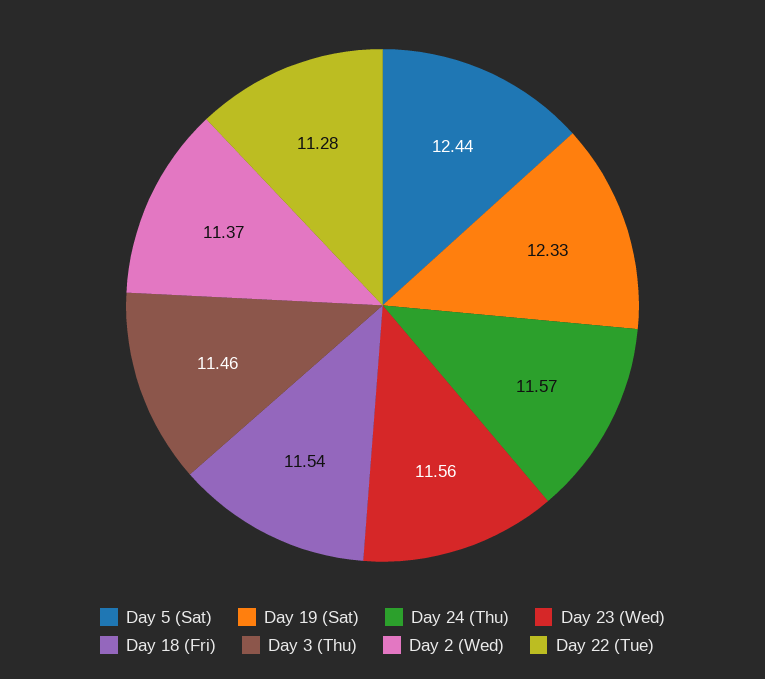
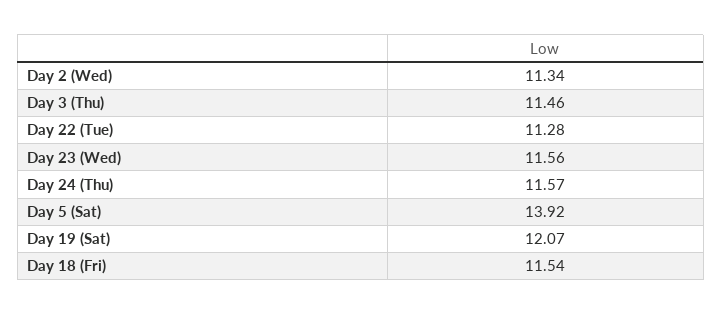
  {
-   "Day 5 (Sat)": 12.44,
+   "Day 5 (Sat)": 13.92,
-   "Day 19 (Sat)": 12.33,
+   "Day 19 (Sat)": 12.07,
    "Day 24 (Thu)": 11.57,
    "Day 23 (Wed)": 11.56,
    "Day 18 (Fri)": 11.54,
    "Day 3 (Thu)": 11.46,
-   "Day 2 (Wed)": 11.37,
+   "Day 2 (Wed)": 11.34,
    "Day 22 (Tue)": 11.28
  }

